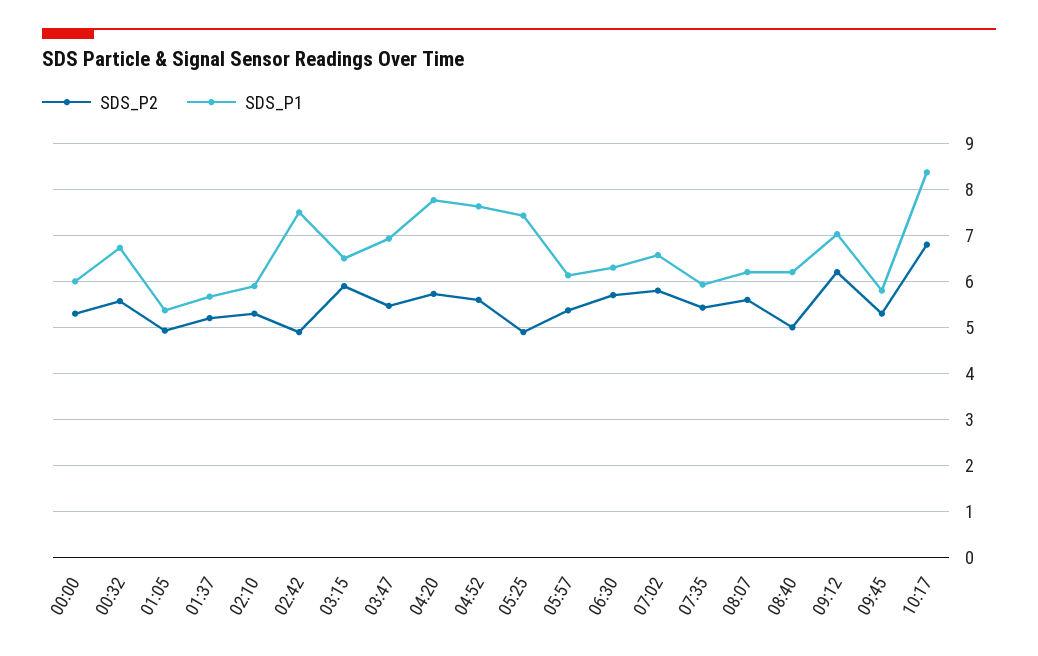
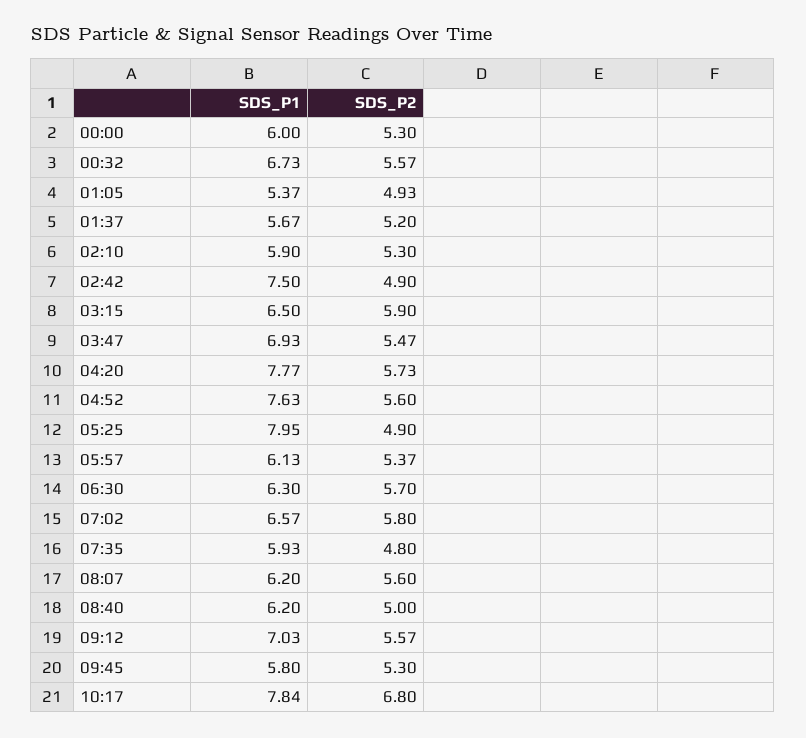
  {
    "SDS_P2": {
      "00:00": 5.3,
      "00:32": 5.57,
      "01:05": 4.93,
      "01:37": 5.2,
      "02:10": 5.3,
      "02:42": 4.9,
      "03:15": 5.9,
      "03:47": 5.47,
      "04:20": 5.73,
      "04:52": 5.6,
      "05:25": 4.9,
      "05:57": 5.37,
      "06:30": 5.7,
      "07:02": 5.8,
-     "07:35": 5.4,
+     "07:35": 4.8,
      "08:07": 5.6,
      "08:40": 5,
-     "09:12": 6.2,
+     "09:12": 5.57,
      "09:45": 5.3,
      "10:17": 6.8
    },
    "SDS_P1": {
      "00:00": 6,
      "00:32": 6.73,
      "01:05": 5.37,
      "01:37": 5.67,
      "02:10": 5.9,
      "02:42": 7.5,
      "03:15": 6.5,
      "03:47": 6.93,
      "04:20": 7.77,
      "04:52": 7.63,
-     "05:25": 7.4,
+     "05:25": 7.95,
      "05:57": 6.13,
      "06:30": 6.3,
      "07:02": 6.57,
      "07:35": 5.93,
      "08:07": 6.2,
      "08:40": 6.2,
      "09:12": 7.03,
      "09:45": 5.8,
-     "10:17": 8.4
+     "10:17": 7.84
    }
  }

